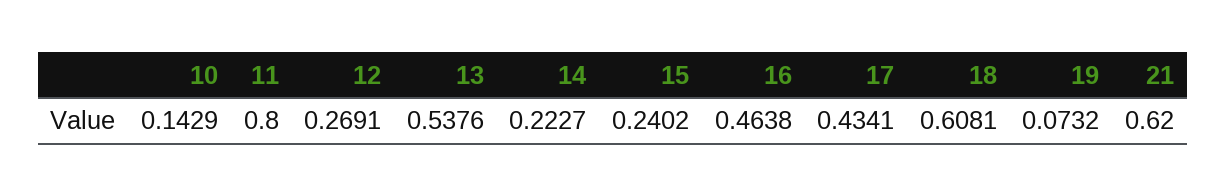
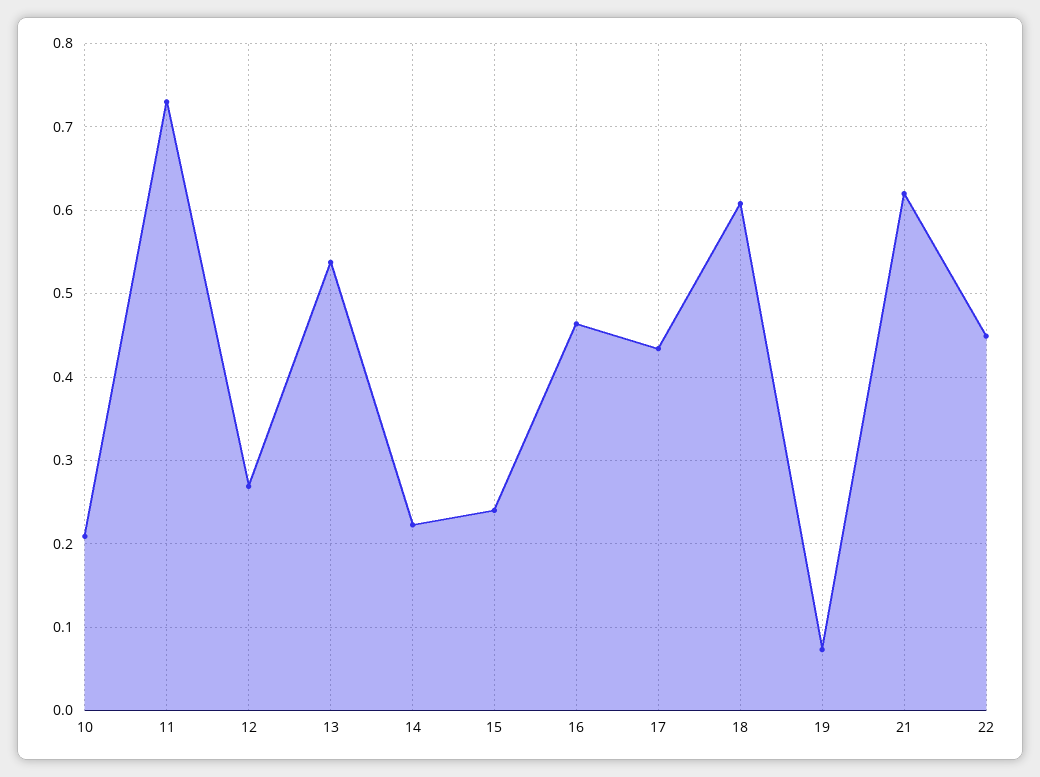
  {
-   "10": 0.1429,
+   "10": 0.21,
-   "11": 0.8,
+   "11": 0.73,
    "12": 0.2691,
    "13": 0.5376,
    "14": 0.2227,
    "15": 0.2402,
    "16": 0.4638,
    "17": 0.4341,
    "18": 0.6081,
    "19": 0.0732,
-   "21": 0.62
+   "21": 0.62,
+   "22": 0.45
  }

